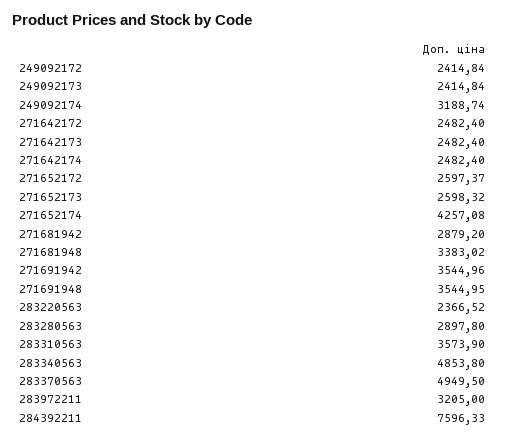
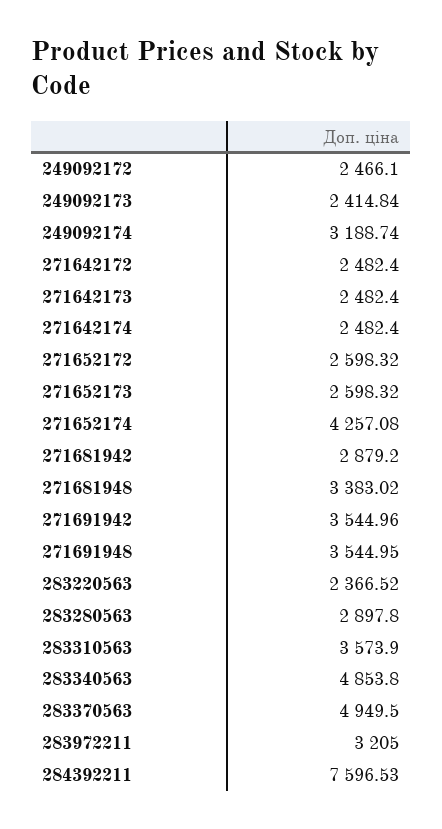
  {
-   "249092172": 2414.84,
+   "249092172": 2466.1,
    "249092173": 2414.84,
    "249092174": 3188.74,
    "271642172": 2482.4,
    "271642173": 2482.4,
    "271642174": 2482.4,
-   "271652172": 2597.37,
+   "271652172": 2598.32,
    "271652173": 2598.32,
    "271652174": 4257.08,
    "271681942": 2879.2,
    "271681948": 3383.02,
    "271691942": 3544.96,
    "271691948": 3544.95,
    "283220563": 2366.52,
    "283280563": 2897.8,
    "283310563": 3573.9,
    "283340563": 4853.8,
    "283370563": 4949.5,
    "283972211": 3205,
-   "284392211": 7596.33
+   "284392211": 7596.53
  }

